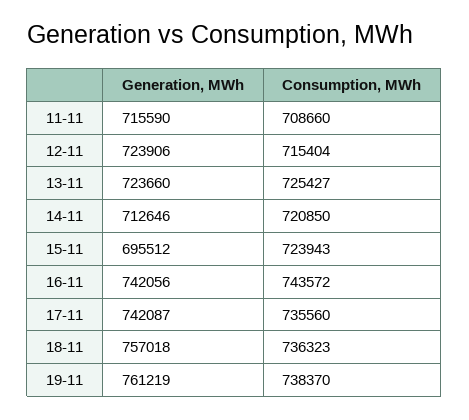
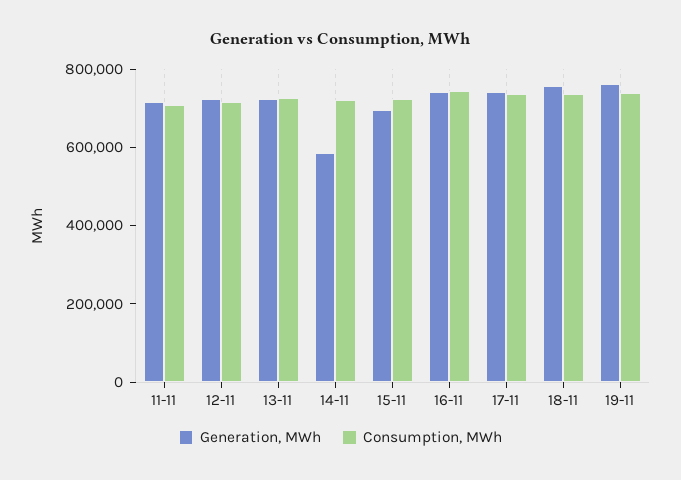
  {
    "Generation, MWh": {
      "11-11": 715590,
      "12-11": 723906,
      "13-11": 723660,
-     "14-11": 712646,
+     "14-11": 600000,
      "15-11": 695512,
      "16-11": 742056,
      "17-11": 742087,
      "18-11": 757018,
      "19-11": 761219
    },
    "Consumption, MWh": {
      "11-11": 708660,
      "12-11": 715404,
      "13-11": 725427,
      "14-11": 720850,
      "15-11": 723943,
      "16-11": 743572,
      "17-11": 735560,
      "18-11": 736323,
      "19-11": 738370
    }
  }

